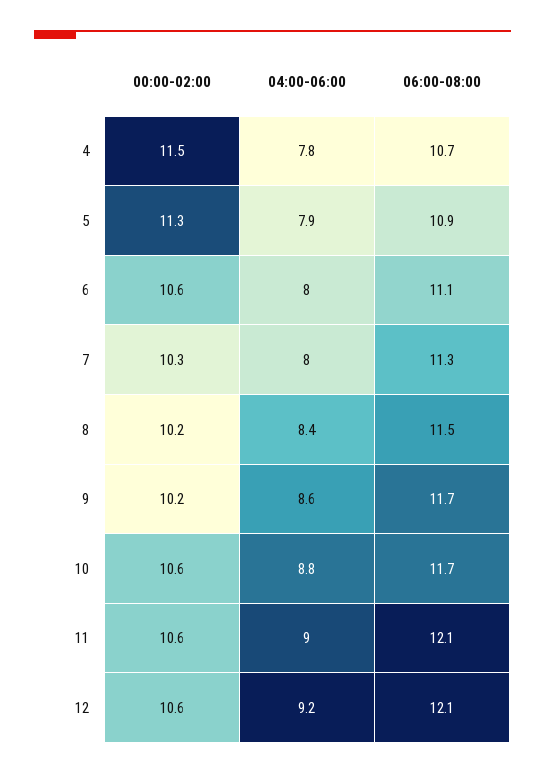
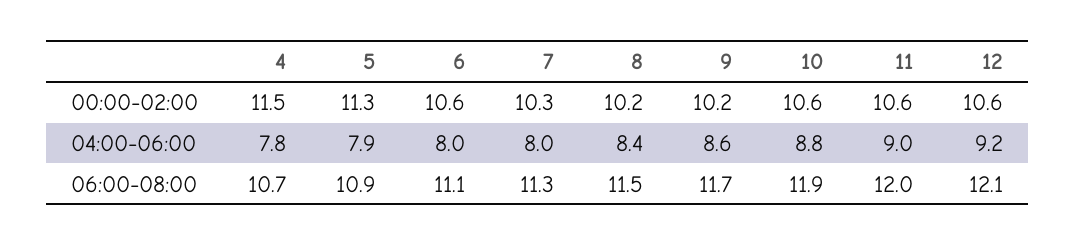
  {
    "00:00-02:00": {
      "4": 11.5,
      "5": 11.3,
      "6": 10.6,
      "7": 10.3,
      "8": 10.2,
      "9": 10.2,
      "10": 10.6,
      "11": 10.6,
      "12": 10.6
    },
    "04:00-06:00": {
      "4": 7.8,
      "5": 7.9,
      "6": 8,
      "7": 8,
      "8": 8.4,
      "9": 8.6,
      "10": 8.8,
      "11": 9,
      "12": 9.2
    },
    "06:00-08:00": {
      "4": 10.7,
      "5": 10.9,
      "6": 11.1,
      "7": 11.3,
      "8": 11.5,
      "9": 11.7,
-     "10": 11.7,
+     "10": 11.9,
-     "11": 12.1,
+     "11": 12,
      "12": 12.1
    }
  }

